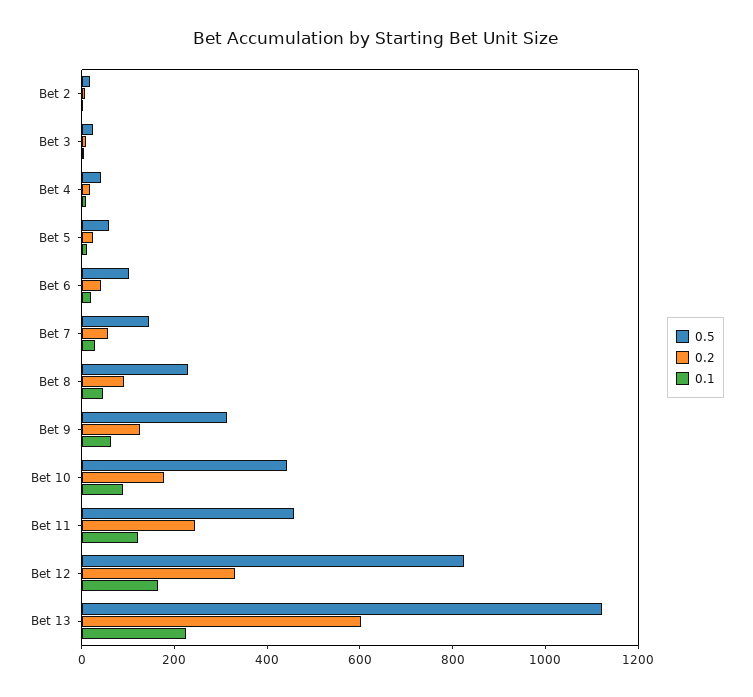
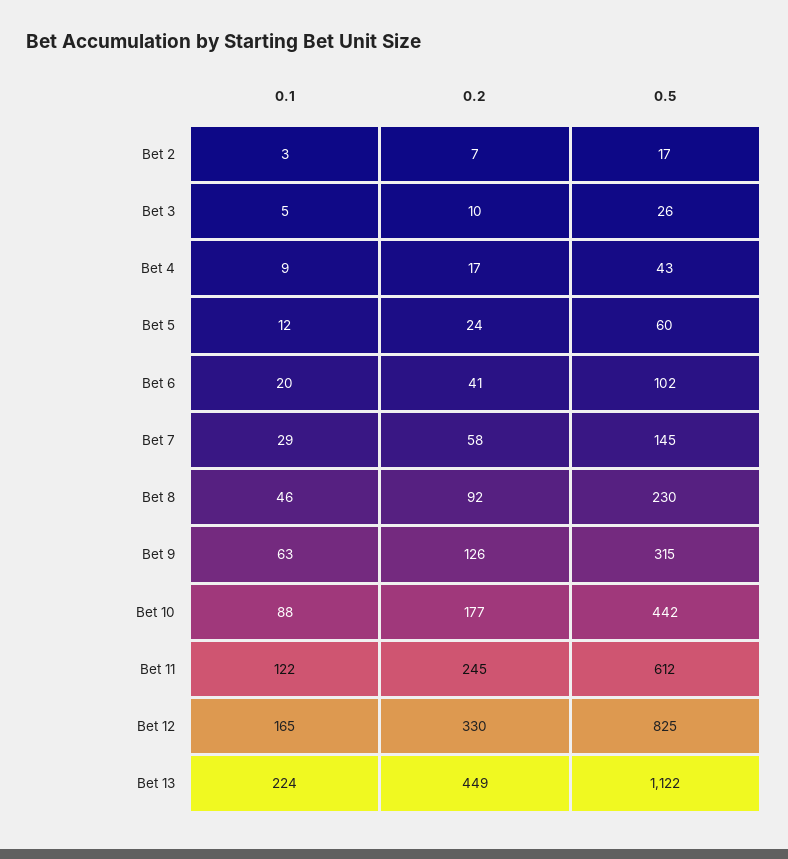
  {
    "0.5": {
      "Bet 2": 17,
      "Bet 3": 26,
      "Bet 4": 43,
      "Bet 5": 60,
      "Bet 6": 102,
      "Bet 7": 145,
      "Bet 8": 230,
      "Bet 9": 315,
      "Bet 10": 442,
-     "Bet 11": 450,
+     "Bet 11": 612,
      "Bet 12": 825,
      "Bet 13": 1122
    },
    "0.2": {
      "Bet 2": 7,
      "Bet 3": 10,
      "Bet 4": 17,
      "Bet 5": 24,
      "Bet 6": 41,
      "Bet 7": 58,
      "Bet 8": 92,
      "Bet 9": 126,
      "Bet 10": 177,
      "Bet 11": 245,
      "Bet 12": 330,
-     "Bet 13": 600
+     "Bet 13": 449
    },
    "0.1": {
      "Bet 2": 3,
      "Bet 3": 5,
      "Bet 4": 9,
      "Bet 5": 12,
      "Bet 6": 20,
      "Bet 7": 29,
      "Bet 8": 46,
      "Bet 9": 63,
      "Bet 10": 88,
      "Bet 11": 122,
      "Bet 12": 165,
      "Bet 13": 224
    }
  }

